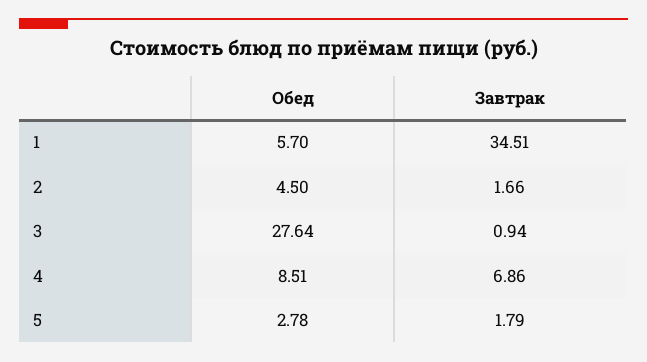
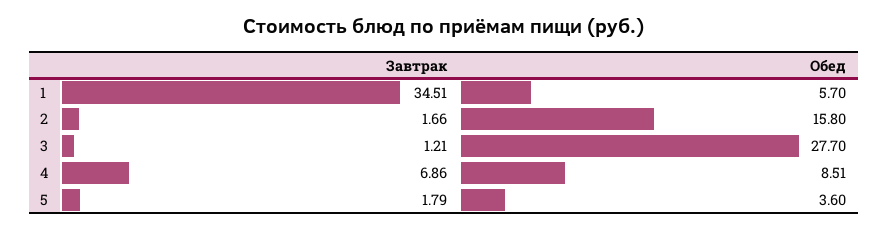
  {
    "Обед": {
      "1": 5.7,
-     "2": 4.5,
+     "2": 15.8,
-     "3": 27.64,
+     "3": 27.7,
      "4": 8.51,
-     "5": 2.78
+     "5": 3.6
    },
    "Завтрак": {
      "1": 34.51,
      "2": 1.66,
-     "3": 0.94,
+     "3": 1.21,
      "4": 6.86,
      "5": 1.79
    }
  }

